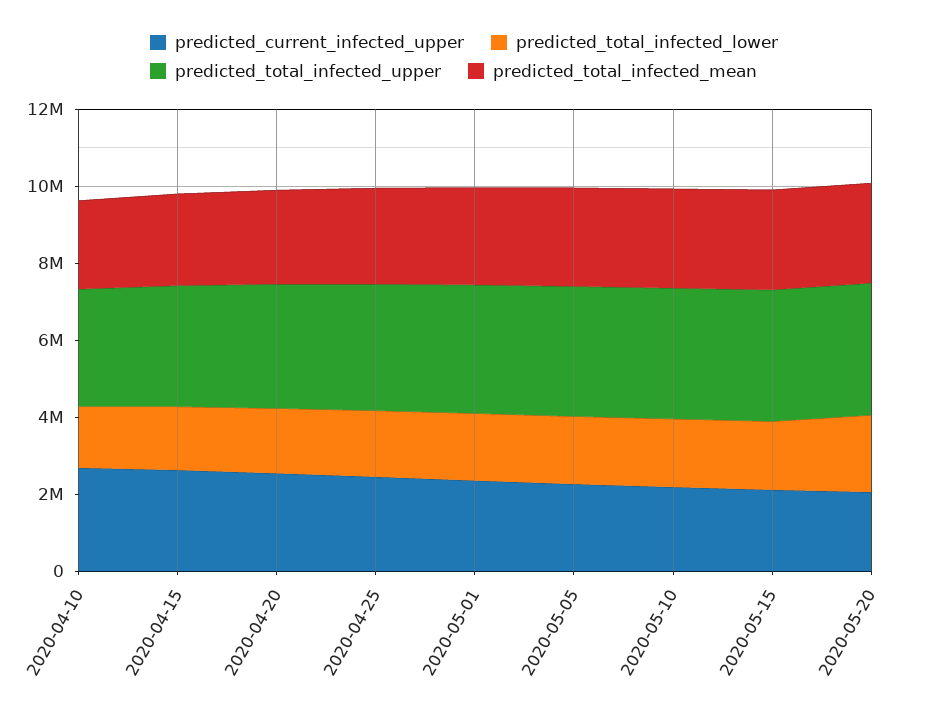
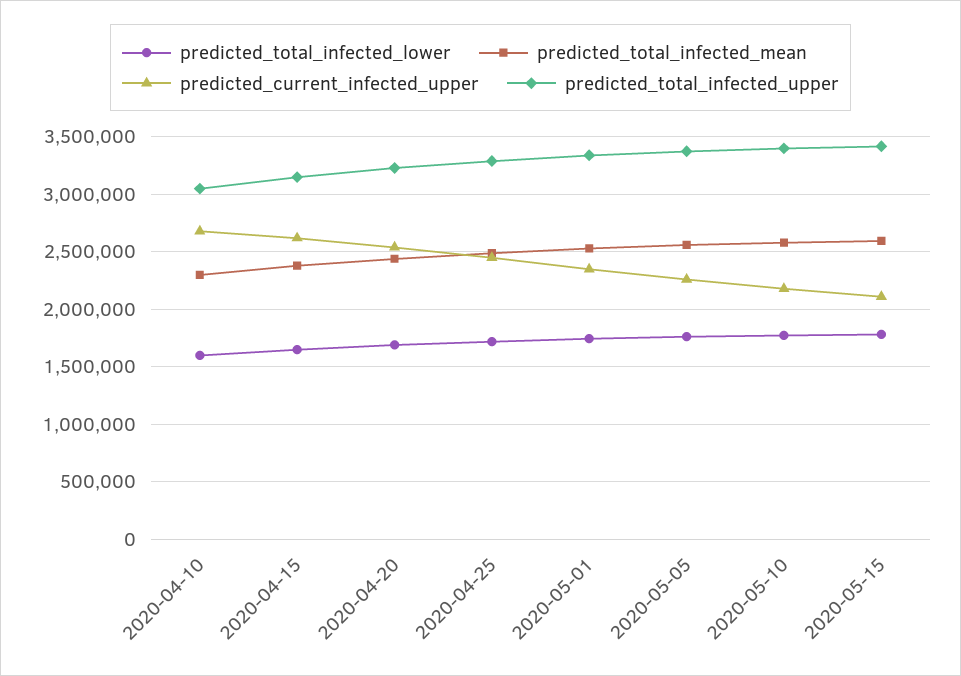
  {
    "predicted_current_infected_upper": {
      "2020-04-10": 2700000,
      "2020-04-15": 2600000,
      "2020-04-20": 2500000,
      "2020-04-25": 2500000,
      "2020-05-01": 2400000,
      "2020-05-05": 2300000,
      "2020-05-10": 2200000,
-     "2020-05-15": 2100000,
+     "2020-05-15": 2100000
-     "2020-05-20": 2000000
    },
    "predicted_total_infected_lower": {
      "2020-04-10": 1600000,
      "2020-04-15": 1700000,
      "2020-04-20": 1700000,
      "2020-04-25": 1700000,
      "2020-05-01": 1700000,
      "2020-05-05": 1800000,
      "2020-05-10": 1800000,
-     "2020-05-15": 1800000,
+     "2020-05-15": 1800000
-     "2020-05-20": 2000000
    },
    "predicted_total_infected_upper": {
      "2020-04-10": 3100000,
      "2020-04-15": 3200000,
      "2020-04-20": 3200000,
      "2020-04-25": 3300000,
      "2020-05-01": 3300000,
      "2020-05-05": 3400000,
      "2020-05-10": 3400000,
-     "2020-05-15": 3400000,
+     "2020-05-15": 3400000
-     "2020-05-20": 3500000
    },
    "predicted_total_infected_mean": {
      "2020-04-10": 2300000,
      "2020-04-15": 2400000,
      "2020-04-20": 2400000,
      "2020-04-25": 2500000,
      "2020-05-01": 2500000,
      "2020-05-05": 2600000,
      "2020-05-10": 2600000,
-     "2020-05-15": 2600000,
+     "2020-05-15": 2600000
-     "2020-05-20": 2500000
    }
  }

